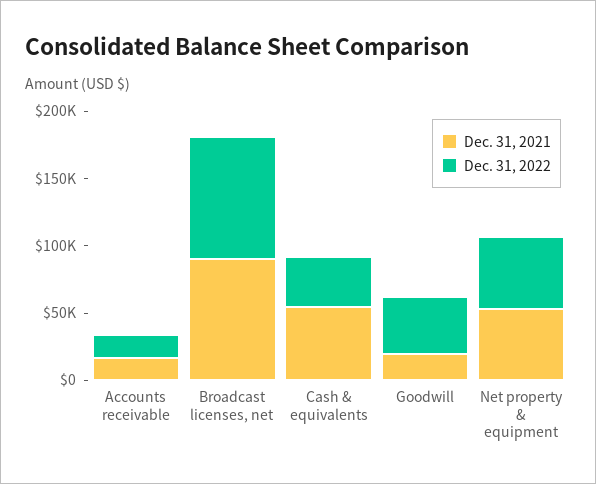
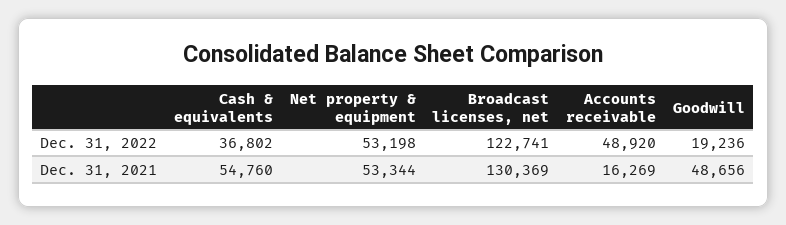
  {
    "Dec. 31, 2021": {
      "Accounts receivable": 16269,
-     "Broadcast licenses, net": 90000,
+     "Broadcast licenses, net": 130369,
      "Cash & equivalents": 54760,
-     "Goodwill": 20000,
+     "Goodwill": 48656,
      "Net property & equipment": 53344
    },
    "Dec. 31, 2022": {
-     "Accounts receivable": 20000,
+     "Accounts receivable": 48920,
-     "Broadcast licenses, net": 90000,
+     "Broadcast licenses, net": 122741,
      "Cash & equivalents": 36802,
-     "Goodwill": 40000,
+     "Goodwill": 19236,
      "Net property & equipment": 53198
    }
  }

